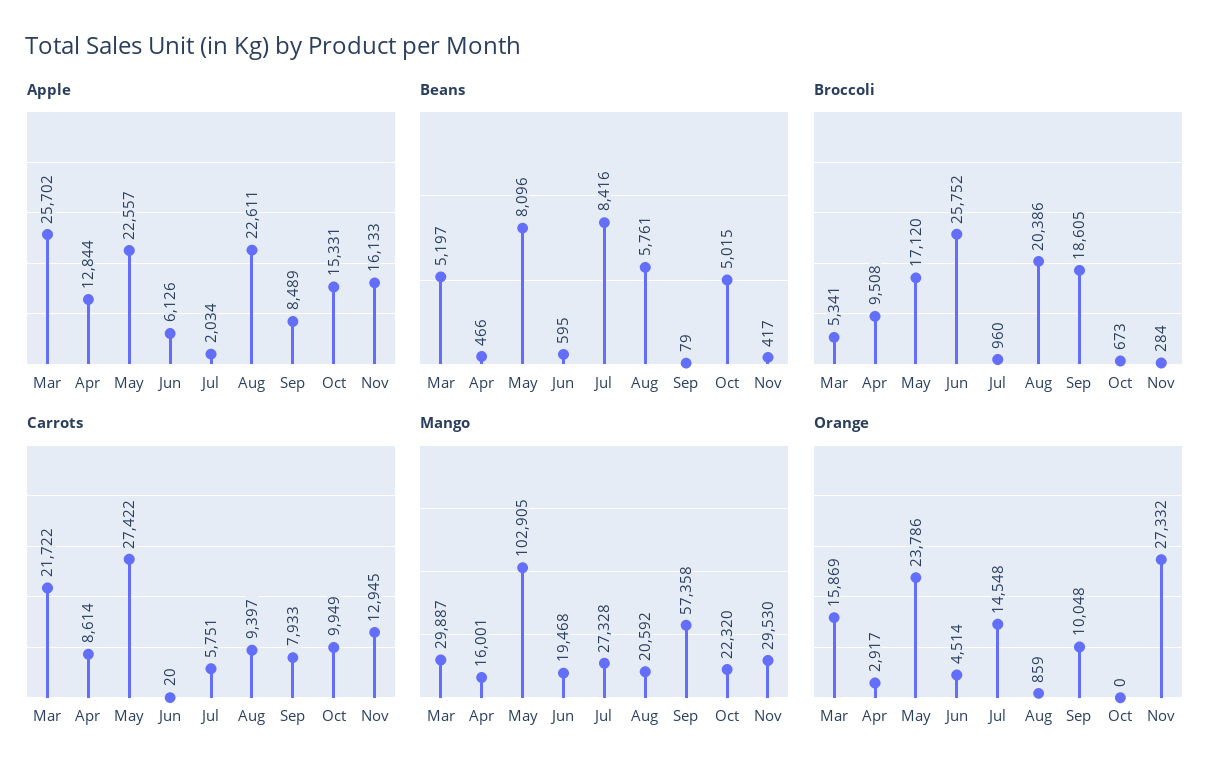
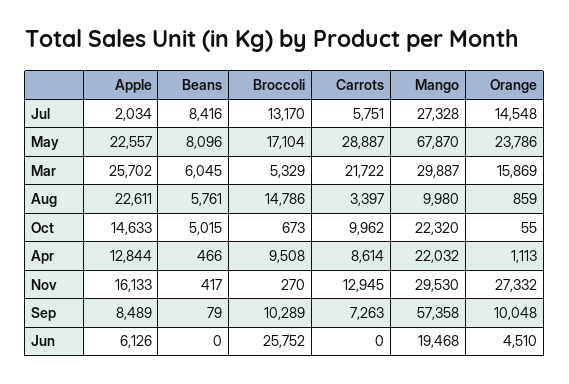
  {
    "Apple": {
      "Mar": 25702,
      "Apr": 12844,
      "May": 22557,
      "Jun": 6126,
      "Jul": 2034,
      "Aug": 22611,
      "Sep": 8489,
-     "Oct": 15331,
+     "Oct": 14633,
      "Nov": 16133
    },
    "Beans": {
-     "Mar": 5197,
+     "Mar": 6045,
      "Apr": 466,
      "May": 8096,
-     "Jun": 595,
+     "Jun": 0,
      "Jul": 8416,
      "Aug": 5761,
      "Sep": 79,
      "Oct": 5015,
      "Nov": 417
    },
    "Broccoli": {
-     "Mar": 5341,
+     "Mar": 5329,
      "Apr": 9508,
-     "May": 17120,
+     "May": 17104,
      "Jun": 25752,
-     "Jul": 960,
+     "Jul": 13170,
-     "Aug": 20386,
+     "Aug": 14786,
-     "Sep": 18605,
+     "Sep": 10289,
      "Oct": 673,
-     "Nov": 284
+     "Nov": 270
    },
    "Carrots": {
      "Mar": 21722,
      "Apr": 8614,
-     "May": 27422,
+     "May": 28887,
-     "Jun": 20,
+     "Jun": 0,
      "Jul": 5751,
-     "Aug": 9397,
+     "Aug": 3397,
-     "Sep": 7933,
+     "Sep": 7263,
-     "Oct": 9949,
+     "Oct": 9962,
      "Nov": 12945
    },
    "Mango": {
      "Mar": 29887,
-     "Apr": 16001,
+     "Apr": 22032,
-     "May": 102905,
+     "May": 67870,
      "Jun": 19468,
      "Jul": 27328,
-     "Aug": 20592,
+     "Aug": 9980,
      "Sep": 57358,
      "Oct": 22320,
      "Nov": 29530
    },
    "Orange": {
      "Mar": 15869,
-     "Apr": 2917,
+     "Apr": 1113,
      "May": 23786,
-     "Jun": 4514,
+     "Jun": 4510,
      "Jul": 14548,
      "Aug": 859,
      "Sep": 10048,
-     "Oct": 0,
+     "Oct": 55,
      "Nov": 27332
    }
  }

